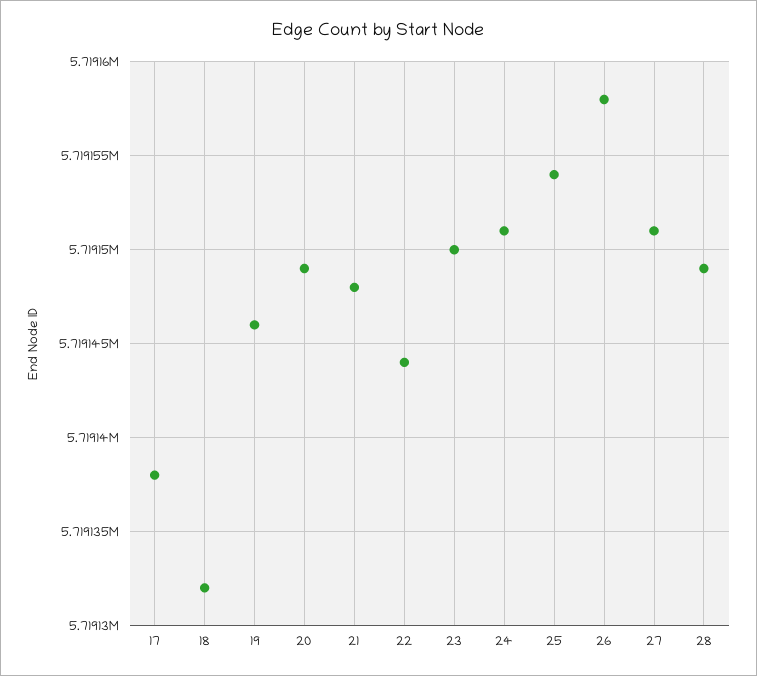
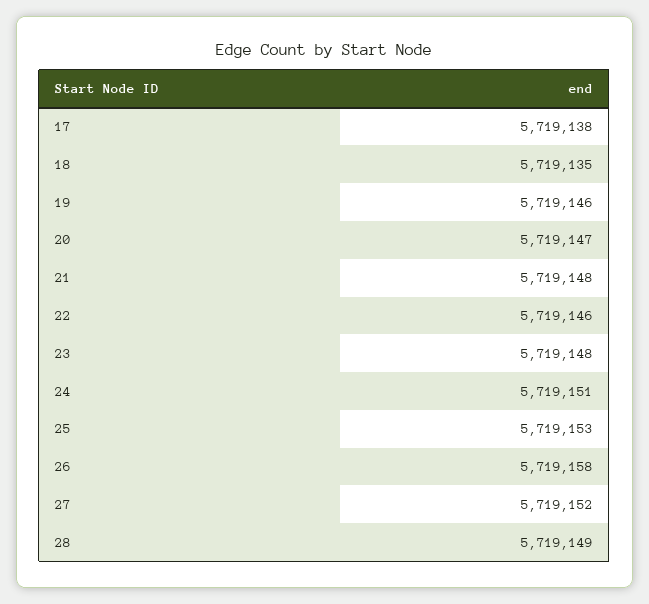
  {
    "17": 5719138,
-   "18": 5719132,
+   "18": 5719135,
    "19": 5719146,
-   "20": 5719149,
+   "20": 5719147,
    "21": 5719148,
-   "22": 5719144,
+   "22": 5719146,
-   "23": 5719150,
+   "23": 5719148,
    "24": 5719151,
-   "25": 5719154,
+   "25": 5719153,
    "26": 5719158,
-   "27": 5719151,
+   "27": 5719152,
    "28": 5719149
  }

